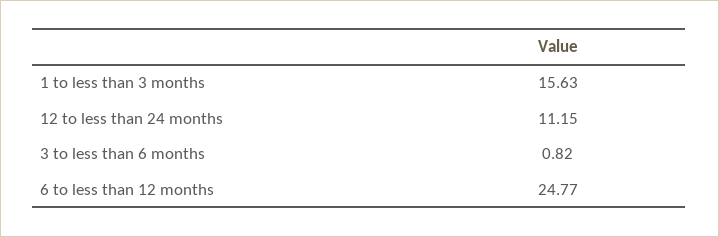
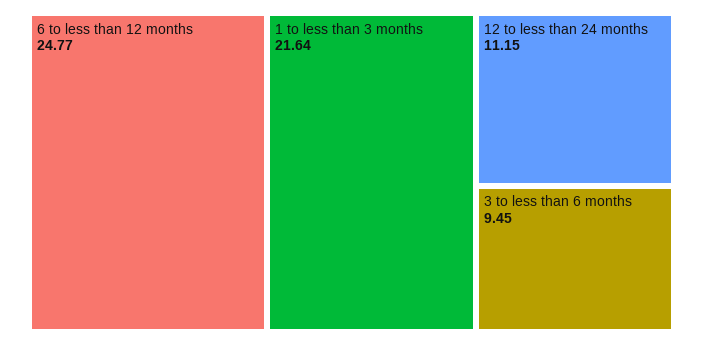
  {
-   "1 to less than 3 months": 15.63,
+   "1 to less than 3 months": 21.64,
    "12 to less than 24 months": 11.15,
-   "3 to less than 6 months": 0.82,
+   "3 to less than 6 months": 9.45,
    "6 to less than 12 months": 24.77
  }

